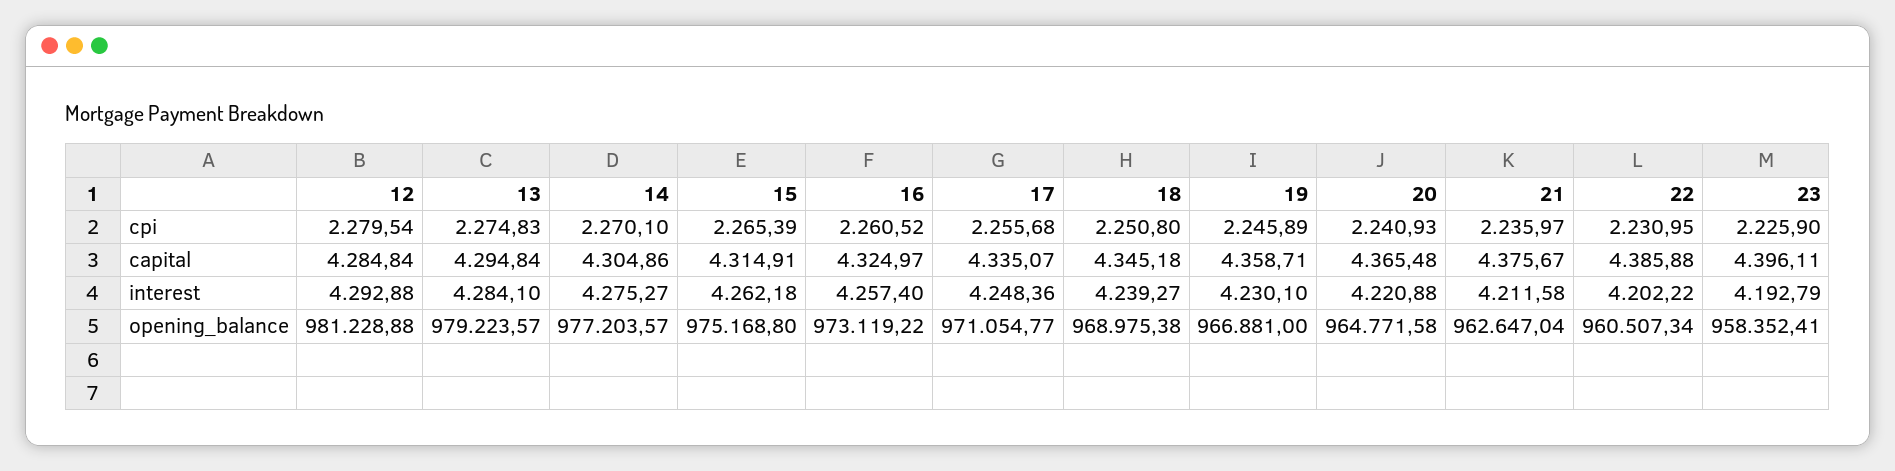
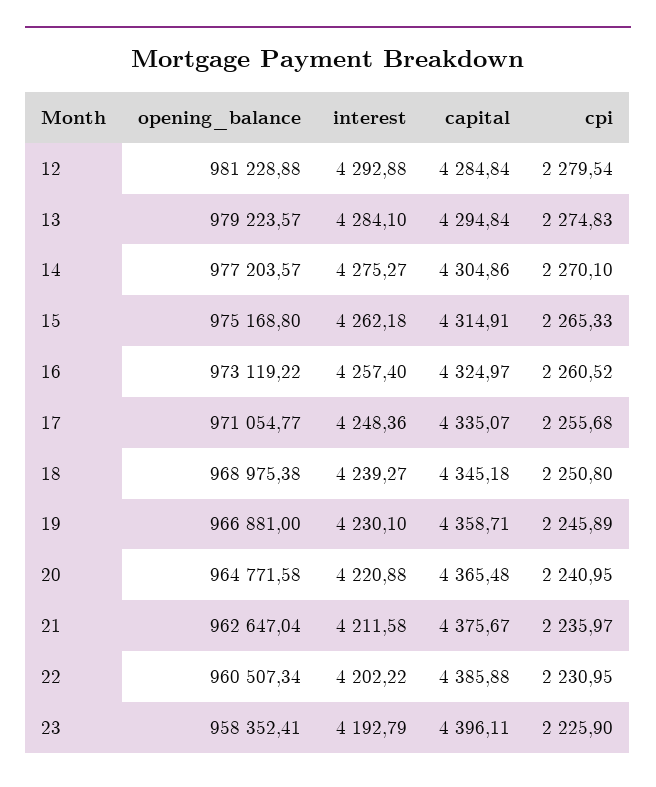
  {
    "12": {
      "cpi": 2279.54,
      "capital": 4284.84,
      "interest": 4292.88,
      "opening_balance": 981228.88
    },
    "13": {
      "cpi": 2274.83,
      "capital": 4294.84,
      "interest": 4284.1,
      "opening_balance": 979223.57
    },
    "14": {
      "cpi": 2270.1,
      "capital": 4304.86,
      "interest": 4275.27,
      "opening_balance": 977203.57
    },
    "15": {
-     "cpi": 2265.39,
+     "cpi": 2265.33,
      "capital": 4314.91,
      "interest": 4262.18,
      "opening_balance": 975168.8
    },
    "16": {
      "cpi": 2260.52,
      "capital": 4324.97,
      "interest": 4257.4,
      "opening_balance": 973119.22
    },
    "17": {
      "cpi": 2255.68,
      "capital": 4335.07,
      "interest": 4248.36,
      "opening_balance": 971054.77
    },
    "18": {
      "cpi": 2250.8,
      "capital": 4345.18,
      "interest": 4239.27,
      "opening_balance": 968975.38
    },
    "19": {
      "cpi": 2245.89,
      "capital": 4358.71,
      "interest": 4230.1,
      "opening_balance": 966881
    },
    "20": {
-     "cpi": 2240.93,
+     "cpi": 2240.95,
      "capital": 4365.48,
      "interest": 4220.88,
      "opening_balance": 964771.58
    },
    "21": {
      "cpi": 2235.97,
      "capital": 4375.67,
      "interest": 4211.58,
      "opening_balance": 962647.04
    },
    "22": {
      "cpi": 2230.95,
      "capital": 4385.88,
      "interest": 4202.22,
      "opening_balance": 960507.34
    },
    "23": {
      "cpi": 2225.9,
      "capital": 4396.11,
      "interest": 4192.79,
      "opening_balance": 958352.41
    }
  }

